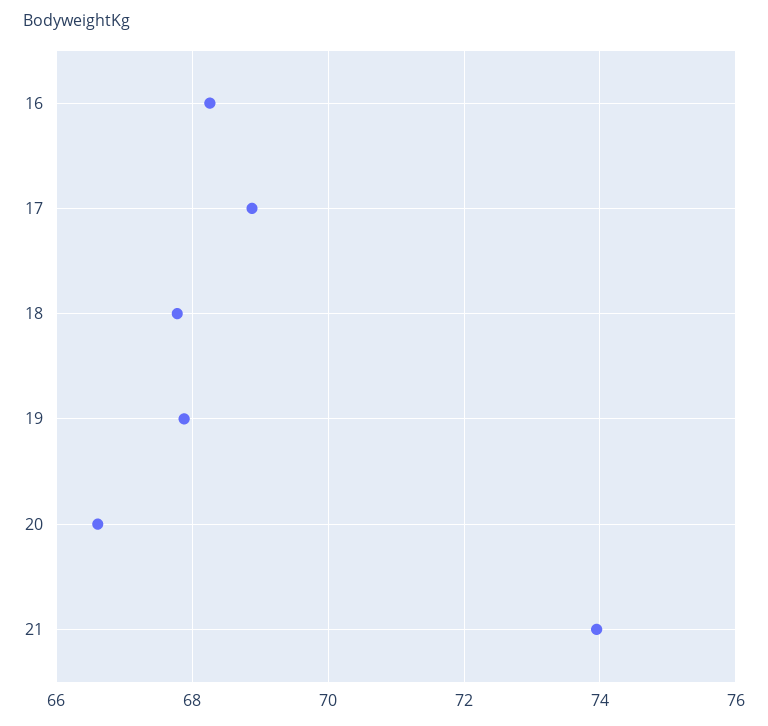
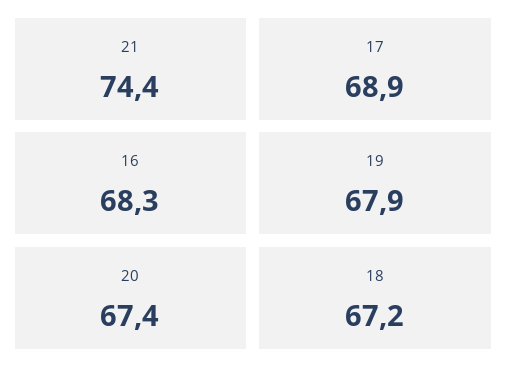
  {
    "16": 68.3,
    "17": 68.9,
-   "18": 67.8,
+   "18": 67.2,
    "19": 67.9,
-   "20": 66.6,
+   "20": 67.4,
-   "21": 74
+   "21": 74.4
  }

